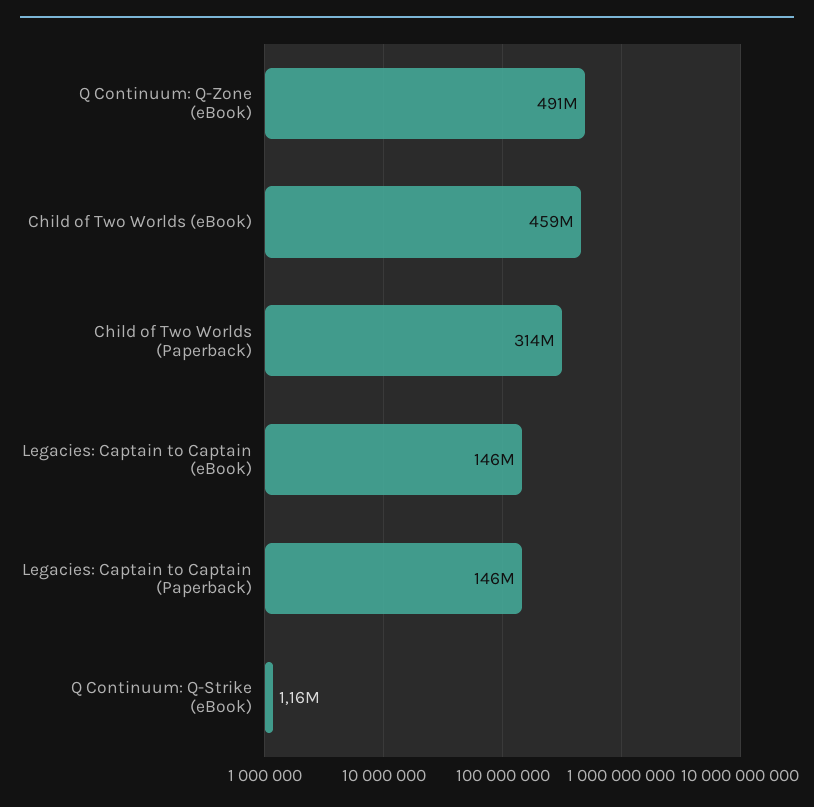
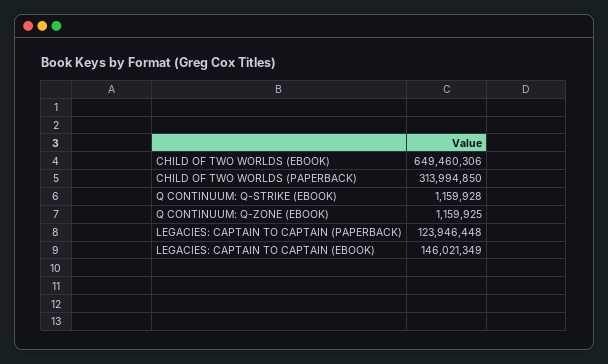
  {
-   "Q Continuum: Q-Zone (eBook)": 491000000,
+   "Q Continuum: Q-Zone (eBook)": 1159925,
-   "Child of Two Worlds (eBook)": 459000000,
+   "Child of Two Worlds (eBook)": 649460306,
    "Child of Two Worlds (Paperback)": 313994850,
    "Legacies: Captain to Captain (eBook)": 146021349,
-   "Legacies: Captain to Captain (Paperback)": 146000000,
+   "Legacies: Captain to Captain (Paperback)": 123946448,
    "Q Continuum: Q-Strike (eBook)": 1159928
  }

